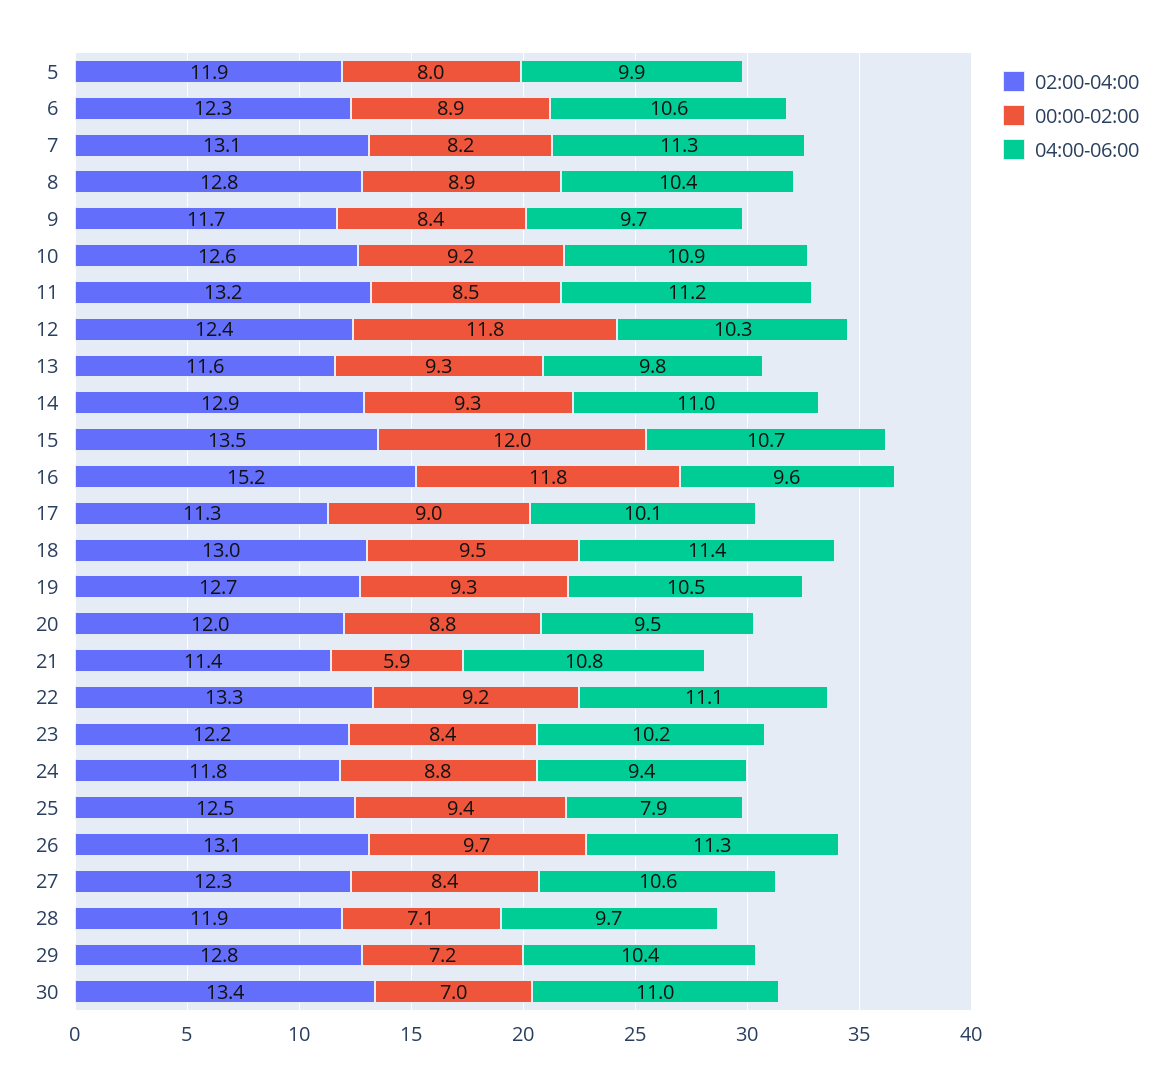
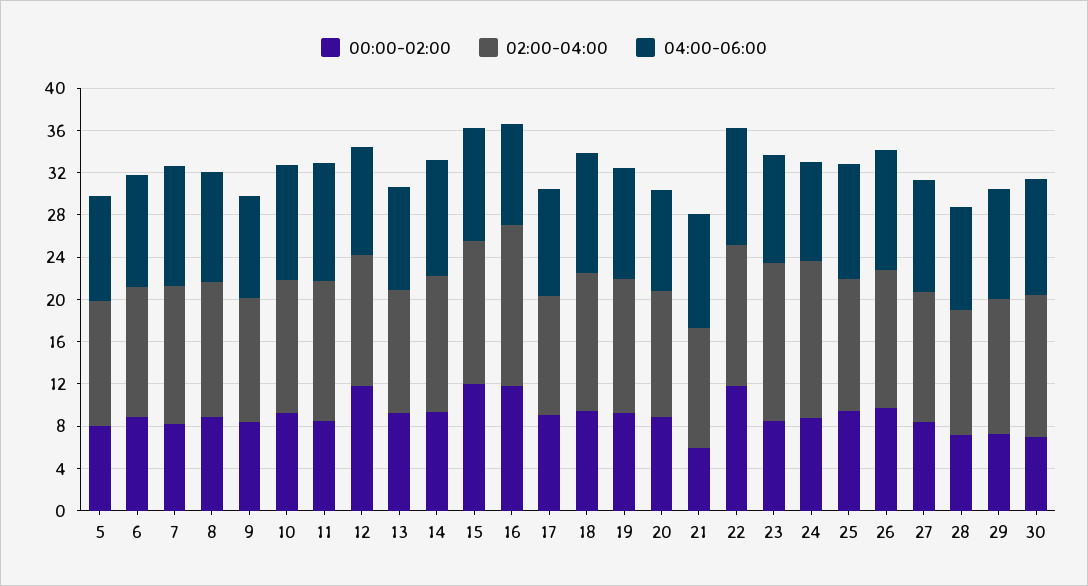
  {
    "02:00-04:00": {
      "5": 11.9,
      "6": 12.3,
      "7": 13.1,
      "8": 12.8,
      "9": 11.7,
      "10": 12.6,
      "11": 13.2,
      "12": 12.4,
      "13": 11.6,
      "14": 12.9,
      "15": 13.5,
      "16": 15.2,
      "17": 11.3,
      "18": 13,
      "19": 12.7,
      "20": 12,
      "21": 11.4,
      "22": 13.3,
-     "23": 12.2,
+     "23": 15,
-     "24": 11.8,
+     "24": 15,
      "25": 12.5,
      "26": 13.1,
      "27": 12.3,
      "28": 11.9,
      "29": 12.8,
      "30": 13.4
    },
    "00:00-02:00": {
      "5": 8,
      "6": 8.9,
      "7": 8.2,
      "8": 8.9,
      "9": 8.4,
      "10": 9.2,
      "11": 8.5,
      "12": 11.8,
      "13": 9.3,
      "14": 9.3,
      "15": 12,
      "16": 11.8,
      "17": 9,
      "18": 9.5,
      "19": 9.3,
      "20": 8.8,
      "21": 5.9,
-     "22": 9.2,
+     "22": 12,
      "23": 8.4,
      "24": 8.8,
      "25": 9.4,
      "26": 9.7,
      "27": 8.4,
      "28": 7.1,
      "29": 7.2,
      "30": 7
    },
    "04:00-06:00": {
      "5": 9.9,
      "6": 10.6,
      "7": 11.3,
      "8": 10.4,
      "9": 9.7,
      "10": 10.9,
      "11": 11.2,
      "12": 10.3,
      "13": 9.8,
      "14": 11,
      "15": 10.7,
      "16": 9.6,
      "17": 10.1,
      "18": 11.4,
      "19": 10.5,
      "20": 9.5,
      "21": 10.8,
      "22": 11.1,
      "23": 10.2,
      "24": 9.4,
-     "25": 7.9,
+     "25": 11,
      "26": 11.3,
      "27": 10.6,
      "28": 9.7,
      "29": 10.4,
      "30": 11
    }
  }

